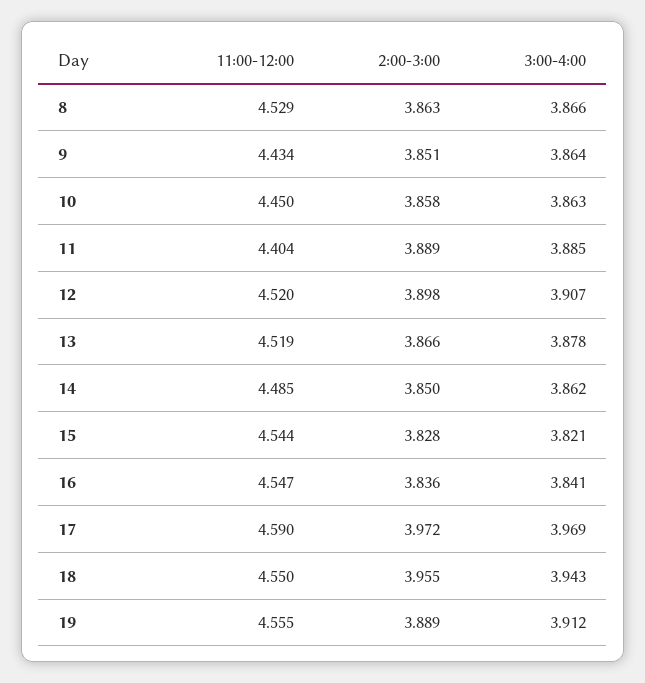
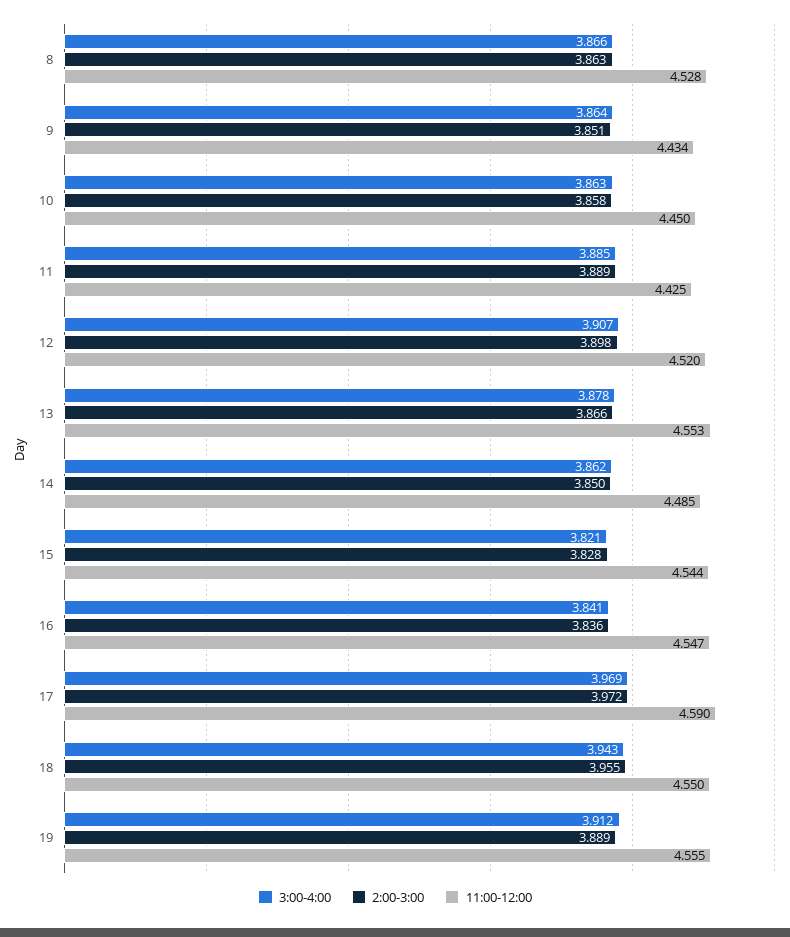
  {
    "11:00-12:00": {
-     "8": 4.529,
+     "8": 4.528,
      "9": 4.434,
      "10": 4.45,
-     "11": 4.404,
+     "11": 4.425,
      "12": 4.52,
-     "13": 4.519,
+     "13": 4.553,
      "14": 4.485,
      "15": 4.544,
      "16": 4.547,
      "17": 4.59,
      "18": 4.55,
      "19": 4.555
    },
    "2:00-3:00": {
      "8": 3.863,
      "9": 3.851,
      "10": 3.858,
      "11": 3.889,
      "12": 3.898,
      "13": 3.866,
      "14": 3.85,
      "15": 3.828,
      "16": 3.836,
      "17": 3.972,
      "18": 3.955,
      "19": 3.889
    },
    "3:00-4:00": {
      "8": 3.866,
      "9": 3.864,
      "10": 3.863,
      "11": 3.885,
      "12": 3.907,
      "13": 3.878,
      "14": 3.862,
      "15": 3.821,
      "16": 3.841,
      "17": 3.969,
      "18": 3.943,
      "19": 3.912
    }
  }

